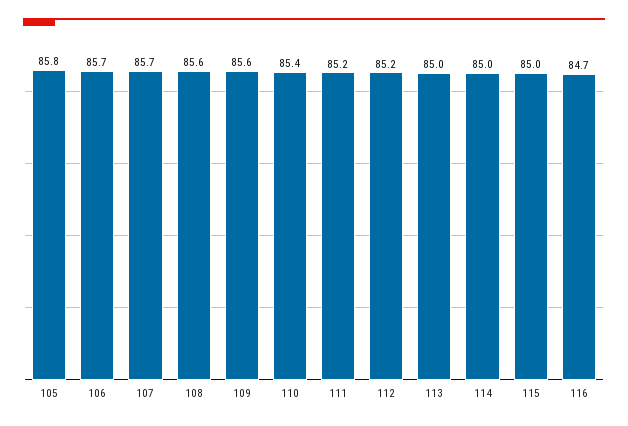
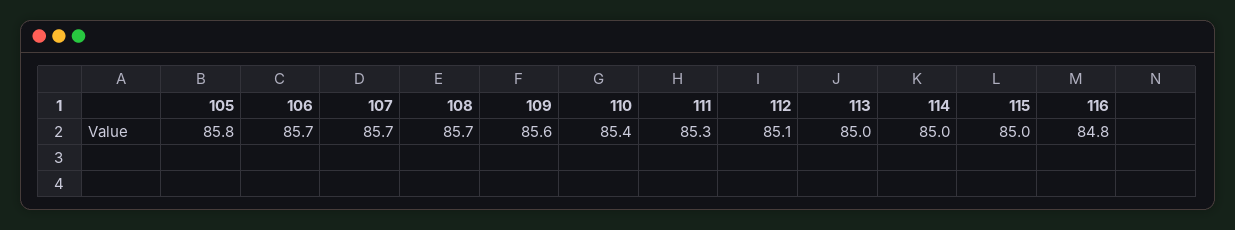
  {
    "105": 85.8,
    "106": 85.7,
    "107": 85.7,
-   "108": 85.6,
+   "108": 85.7,
    "109": 85.6,
    "110": 85.4,
-   "111": 85.2,
+   "111": 85.3,
-   "112": 85.2,
+   "112": 85.1,
    "113": 85,
    "114": 85,
    "115": 85,
-   "116": 84.7
+   "116": 84.8
  }

